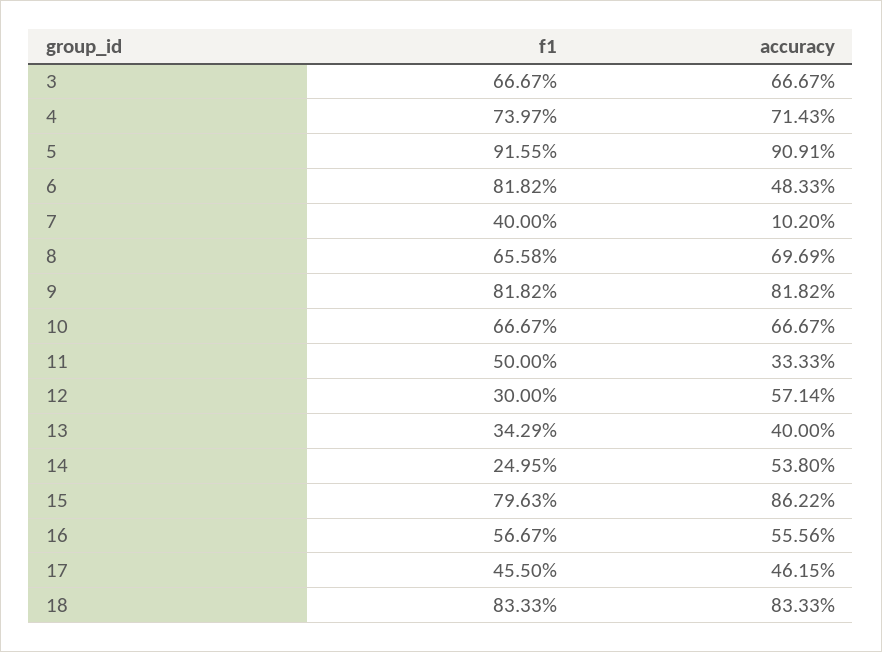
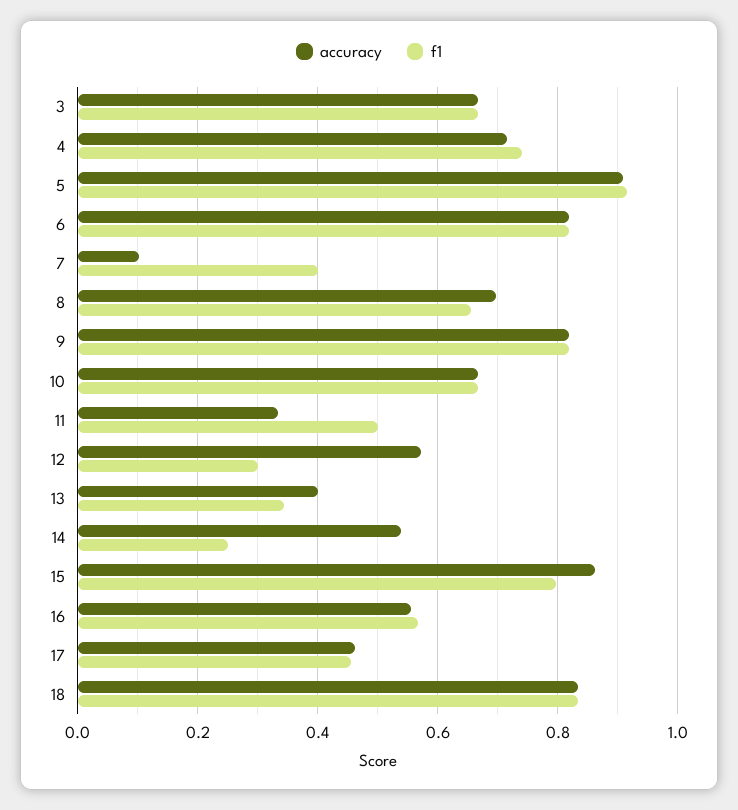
  {
    "f1": {
      "3": 0.6667,
      "4": 0.7397,
      "5": 0.9155,
      "6": 0.8182,
      "7": 0.4,
      "8": 0.6558,
      "9": 0.8182,
      "10": 0.6667,
      "11": 0.5,
      "12": 0.3,
      "13": 0.3429,
      "14": 0.2495,
      "15": 0.7963,
      "16": 0.5667,
      "17": 0.455,
      "18": 0.8333
    },
    "accuracy": {
      "3": 0.6667,
      "4": 0.7143,
      "5": 0.9091,
-     "6": 0.4833,
+     "6": 0.82,
      "7": 0.102,
      "8": 0.6969,
      "9": 0.8182,
      "10": 0.6667,
      "11": 0.3333,
      "12": 0.5714,
      "13": 0.4,
      "14": 0.538,
      "15": 0.8622,
      "16": 0.5556,
      "17": 0.4615,
      "18": 0.8333
    }
  }

